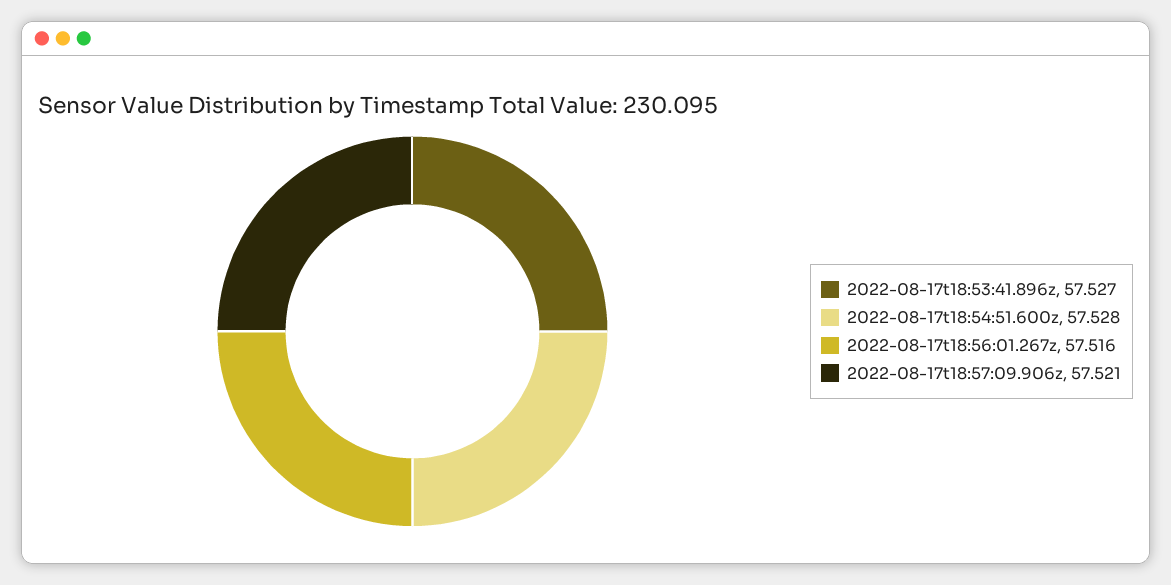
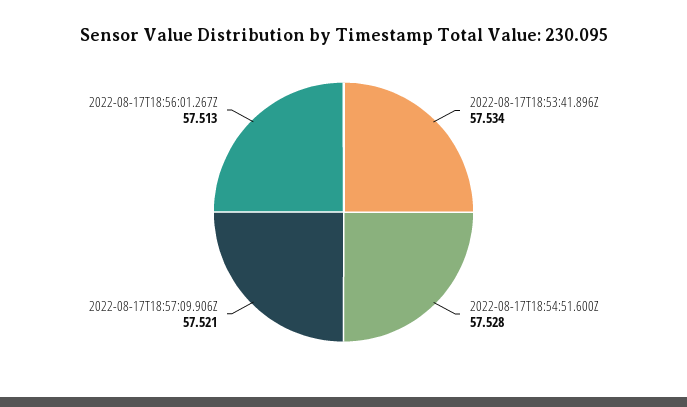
  {
-   "2022-08-17t18:53:41.896z": 57.527,
+   "2022-08-17t18:53:41.896z": 57.534,
    "2022-08-17t18:54:51.600z": 57.528,
-   "2022-08-17t18:56:01.267z": 57.516,
+   "2022-08-17t18:56:01.267z": 57.513,
    "2022-08-17t18:57:09.906z": 57.521
  }

